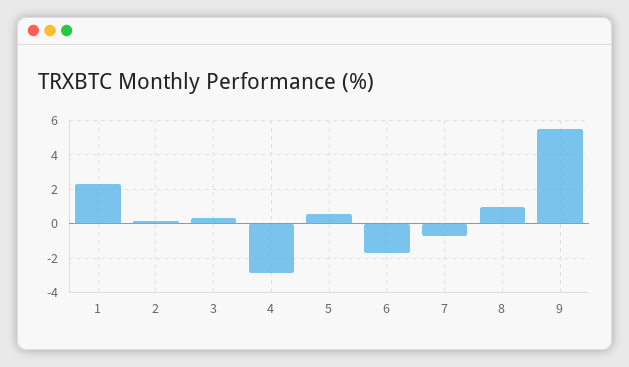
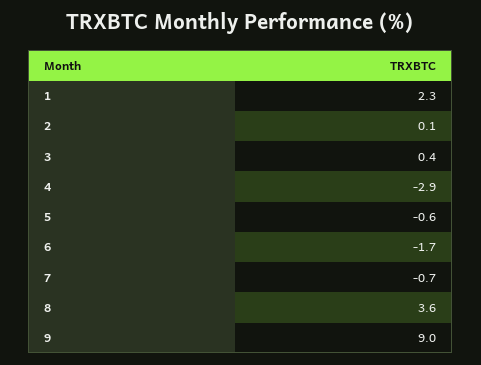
  {
    "1": 2.3,
    "2": 0.1,
    "3": 0.4,
    "4": -2.9,
-   "5": 0.5,
+   "5": -0.6,
    "6": -1.7,
    "7": -0.7,
-   "8": 1,
+   "8": 3.6,
-   "9": 5.5
+   "9": 9
  }

